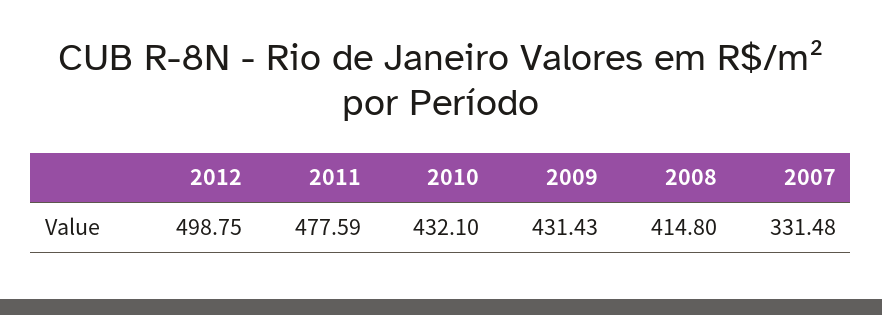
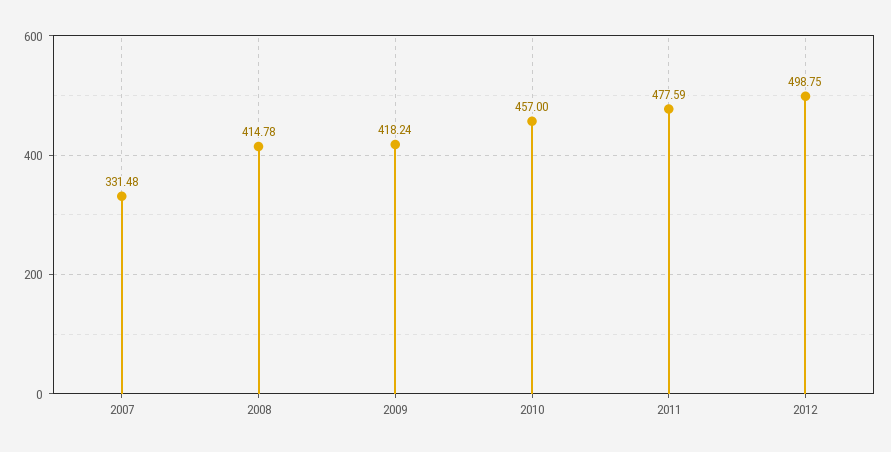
  {
    "2012": 498.75,
    "2011": 477.59,
-   "2010": 432.1,
+   "2010": 457,
-   "2009": 431.43,
+   "2009": 418.24,
-   "2008": 414.8,
+   "2008": 414.78,
    "2007": 331.48
  }

